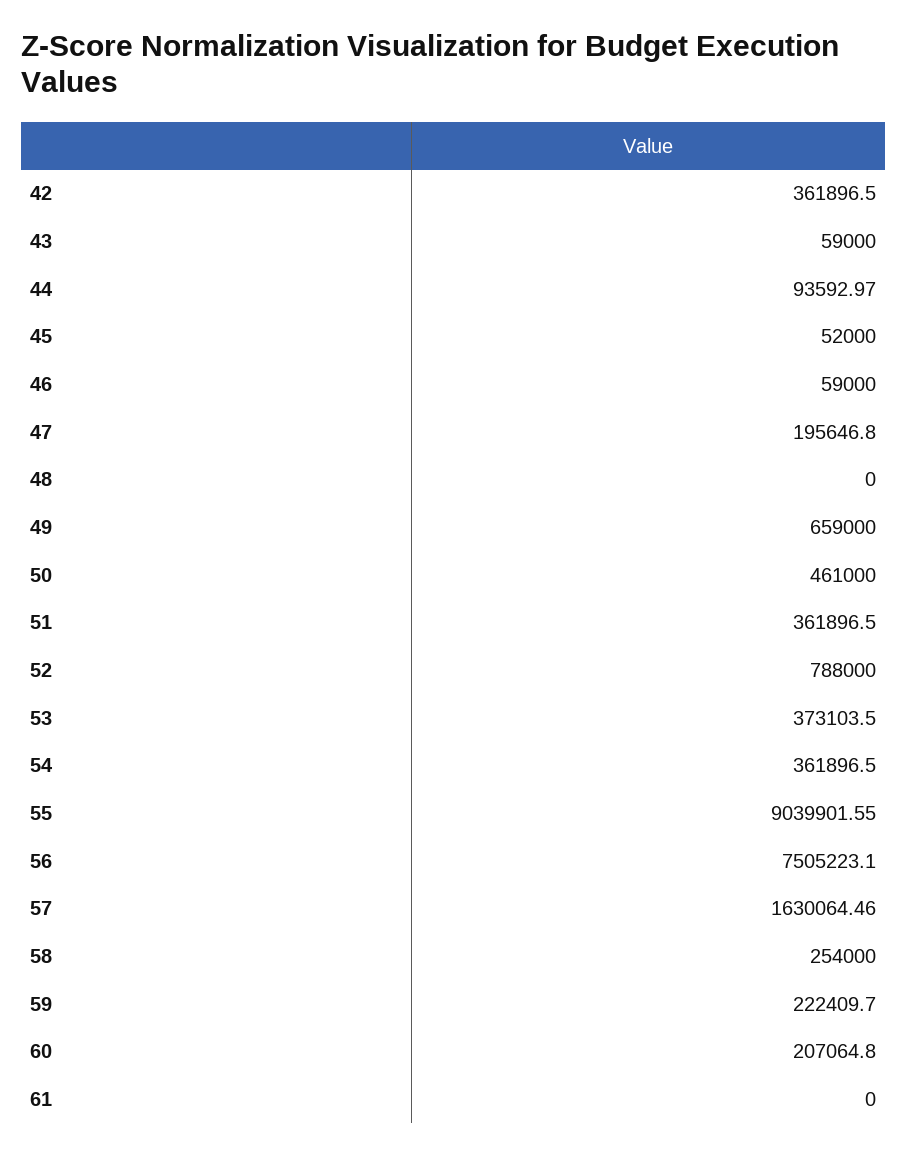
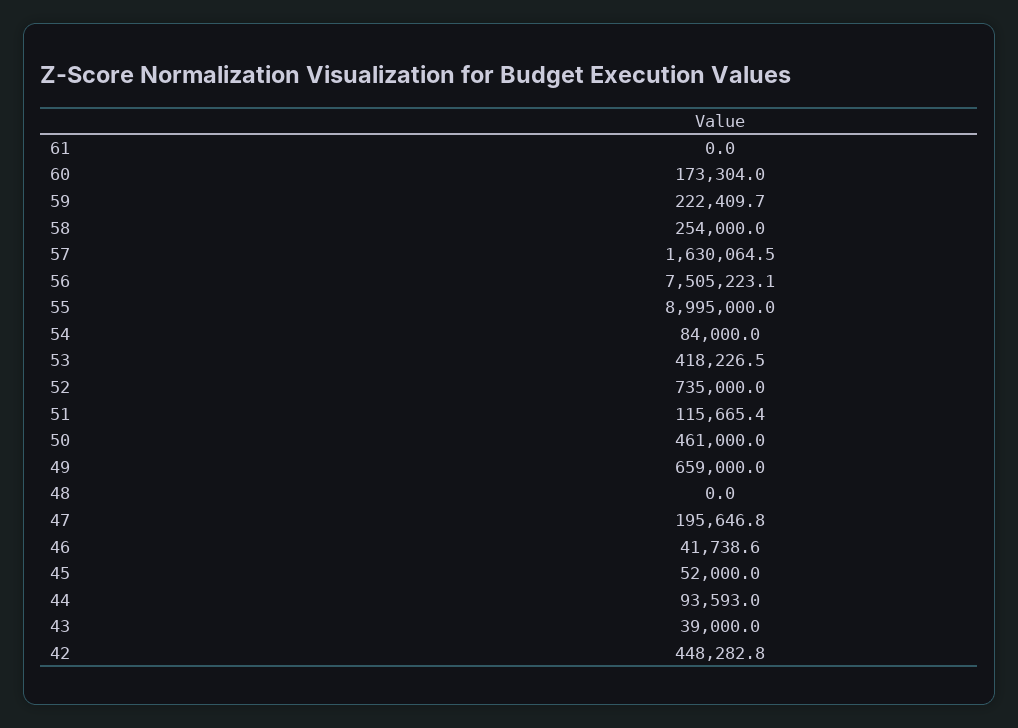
  {
-   "42": 361896.5,
+   "42": 448282.8,
-   "43": 59000,
+   "43": 39000,
    "44": 93592.97,
    "45": 52000,
-   "46": 59000,
+   "46": 41738.6,
    "47": 195646.8,
    "48": 0,
    "49": 659000,
    "50": 461000,
-   "51": 361896.5,
+   "51": 115665.4,
-   "52": 788000,
+   "52": 735000,
-   "53": 373103.5,
+   "53": 418226.5,
-   "54": 361896.5,
+   "54": 84000,
-   "55": 9039901.55,
+   "55": 8995000,
    "56": 7505223.1,
    "57": 1630064.46,
    "58": 254000,
    "59": 222409.7,
-   "60": 207064.8,
+   "60": 173304,
    "61": 0
  }

